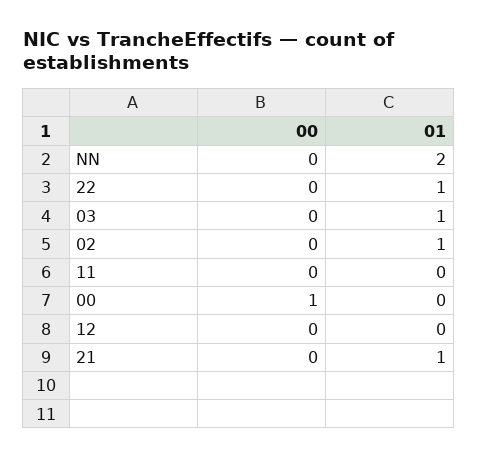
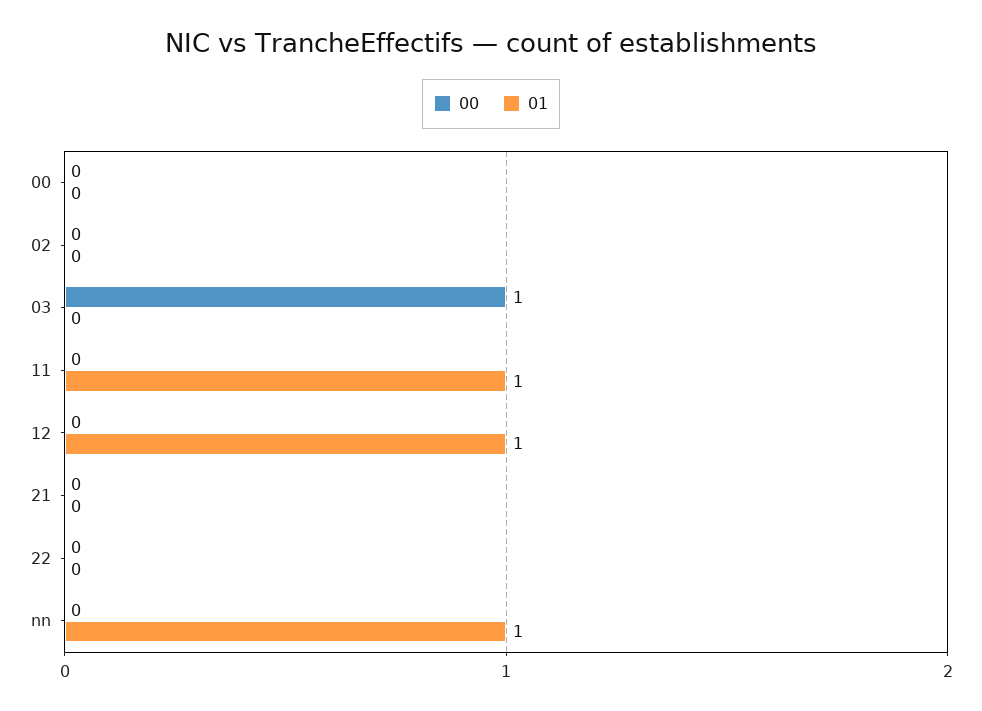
  {
    "00": {
      "NN": 0,
      "22": 0,
-     "03": 0,
+     "03": 1,
      "02": 0,
      "11": 0,
-     "00": 1,
+     "00": 0,
      "12": 0,
      "21": 0
    },
    "01": {
-     "NN": 2,
+     "NN": 1,
-     "22": 1,
+     "22": 0,
-     "03": 1,
+     "03": 0,
-     "02": 1,
+     "02": 0,
-     "11": 0,
+     "11": 1,
      "00": 0,
-     "12": 0,
+     "12": 1,
-     "21": 1
+     "21": 0
    }
  }

